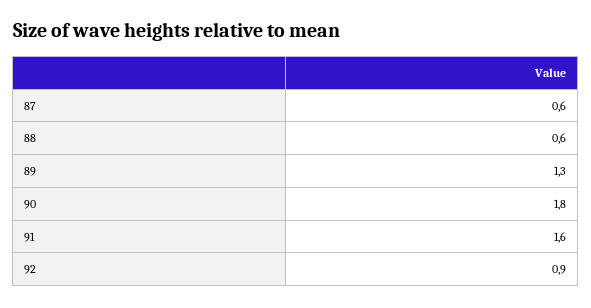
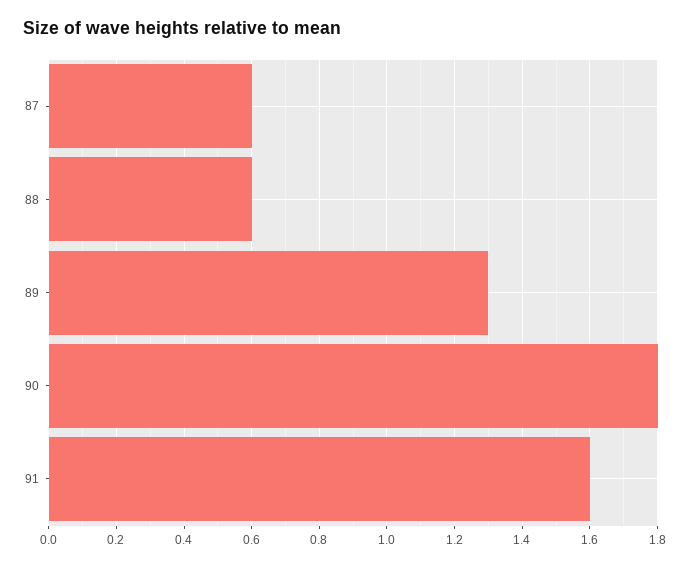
  {
    "87": 0.6,
    "88": 0.6,
    "89": 1.3,
    "90": 1.8,
-   "91": 1.6,
+   "91": 1.6
-   "92": 0.9
  }

